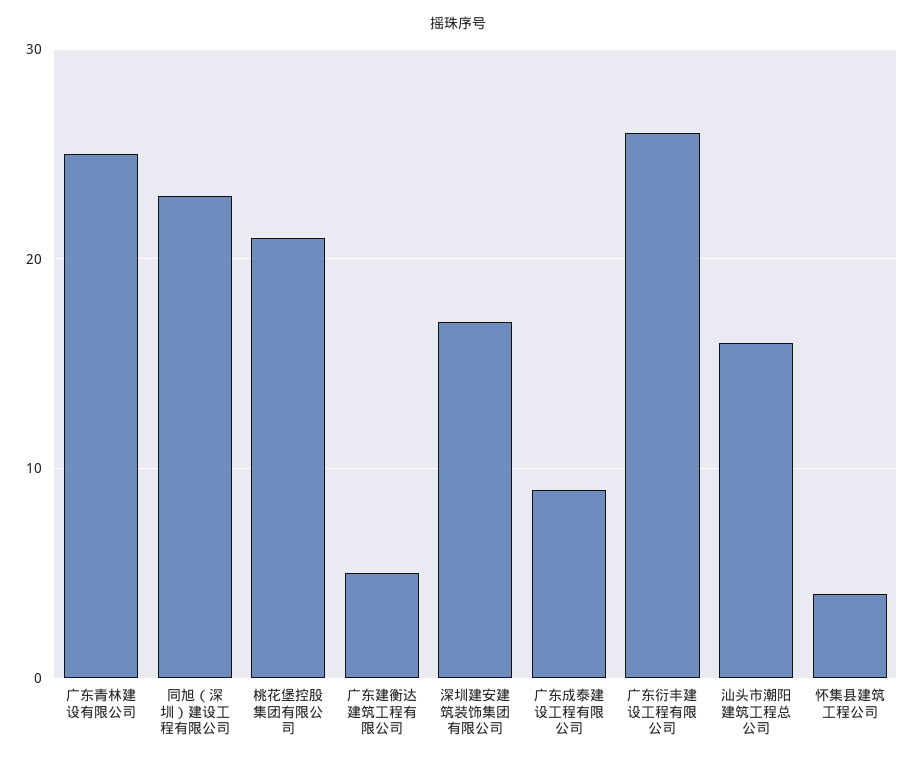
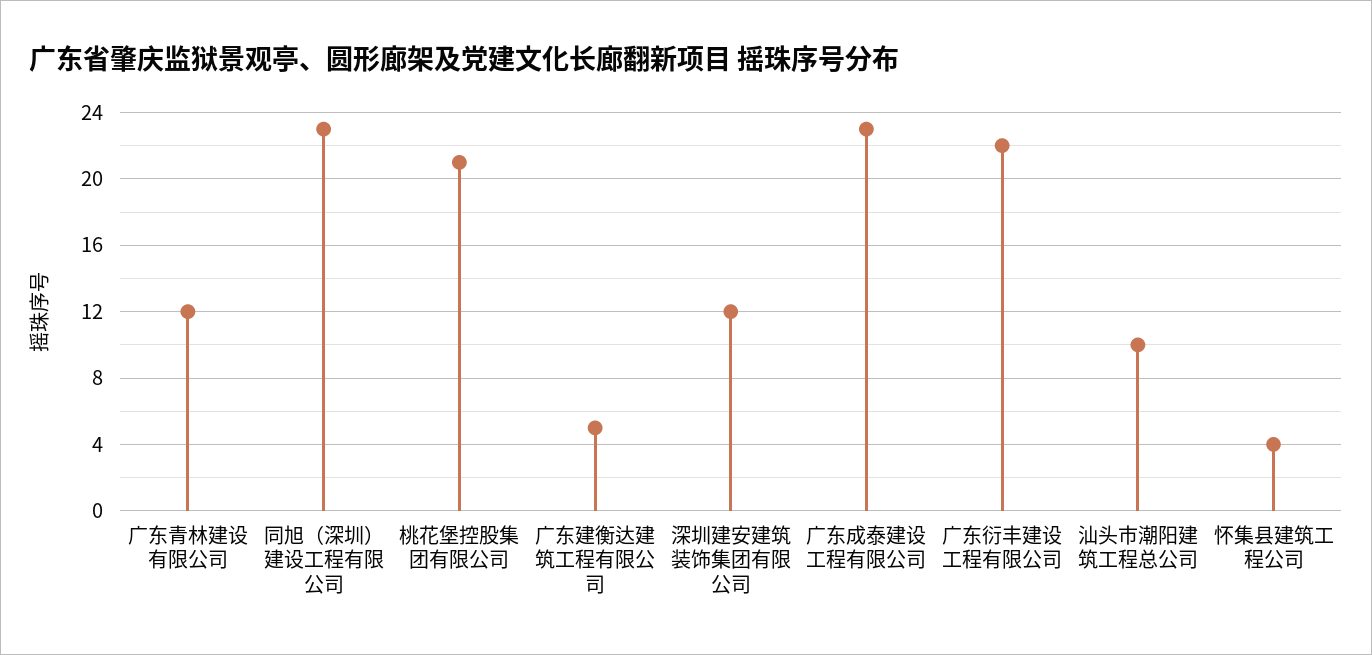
  {
-   "广东青林建设有限公司": 25,
+   "广东青林建设有限公司": 12,
    "同旭（深圳）建设工程有限公司": 23,
    "桃花堡控股集团有限公司": 21,
    "广东建衡达建筑工程有限公司": 5,
-   "深圳建安建筑装饰集团有限公司": 17,
+   "深圳建安建筑装饰集团有限公司": 12,
-   "广东成泰建设工程有限公司": 9,
+   "广东成泰建设工程有限公司": 23,
-   "广东衍丰建设工程有限公司": 26,
+   "广东衍丰建设工程有限公司": 22,
-   "汕头市潮阳建筑工程总公司": 16,
+   "汕头市潮阳建筑工程总公司": 10,
    "怀集县建筑工程公司": 4
  }

